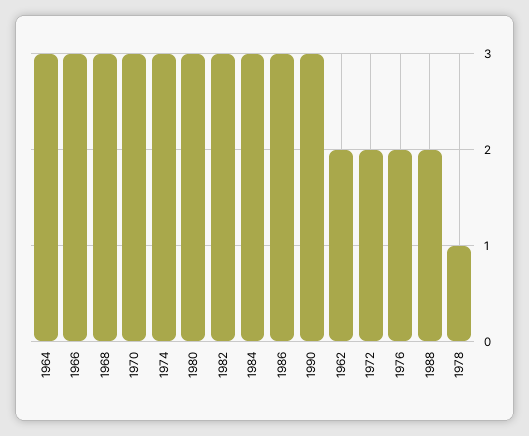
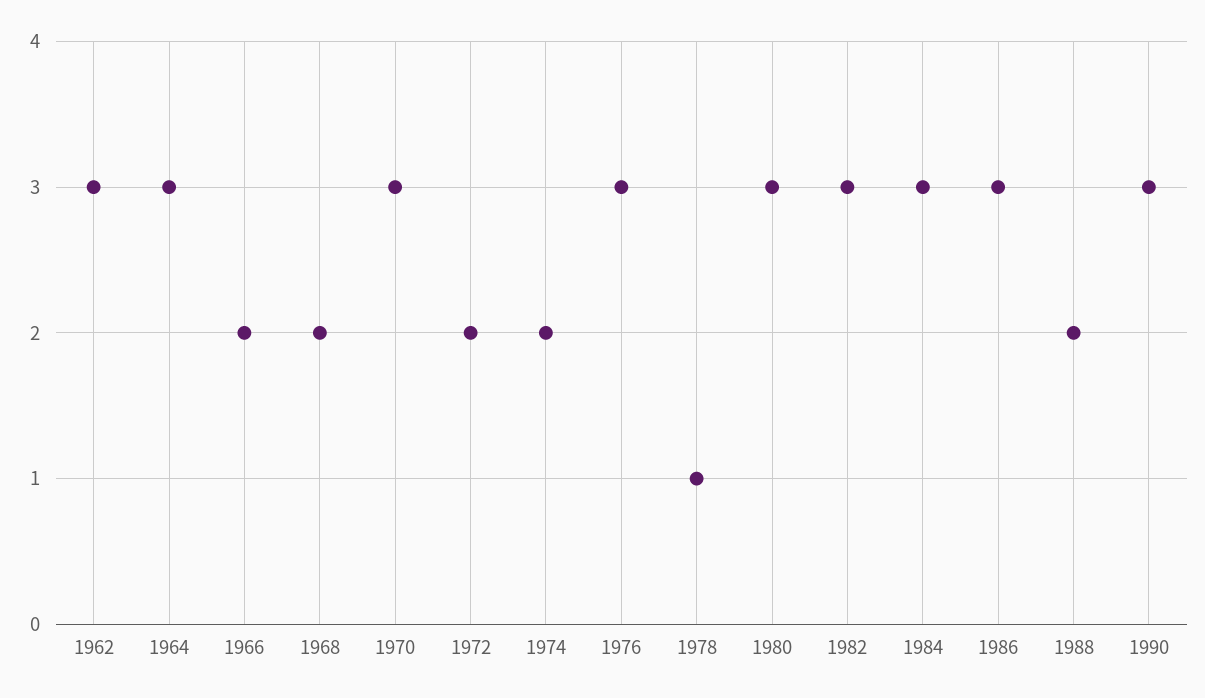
  {
    "1964": 3,
-   "1966": 3,
+   "1966": 2,
-   "1968": 3,
+   "1968": 2,
    "1970": 3,
-   "1974": 3,
+   "1974": 2,
    "1980": 3,
    "1982": 3,
    "1984": 3,
    "1986": 3,
    "1990": 3,
-   "1962": 2,
+   "1962": 3,
    "1972": 2,
-   "1976": 2,
+   "1976": 3,
    "1988": 2,
    "1978": 1
  }

